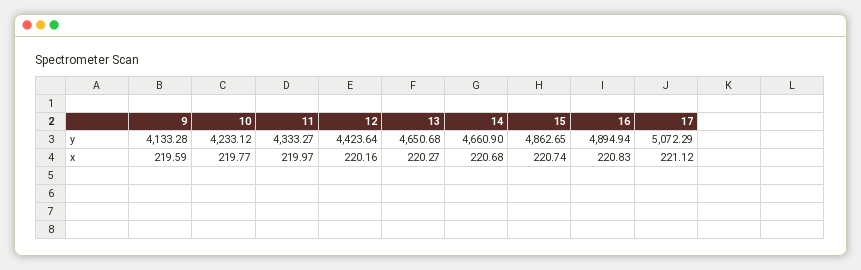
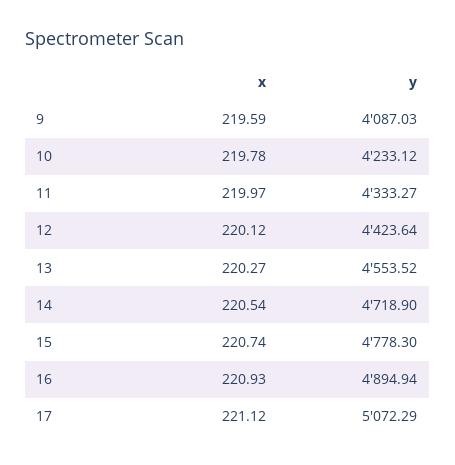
  {
    "9": {
-     "y": 4133.28,
+     "y": 4087.03,
      "x": 219.59
    },
    "10": {
      "y": 4233.12,
-     "x": 219.77
+     "x": 219.78
    },
    "11": {
      "y": 4333.27,
      "x": 219.97
    },
    "12": {
      "y": 4423.64,
-     "x": 220.16
+     "x": 220.12
    },
    "13": {
-     "y": 4650.68,
+     "y": 4553.52,
      "x": 220.27
    },
    "14": {
-     "y": 4660.9,
+     "y": 4718.9,
-     "x": 220.68
+     "x": 220.54
    },
    "15": {
-     "y": 4862.65,
+     "y": 4778.3,
      "x": 220.74
    },
    "16": {
      "y": 4894.94,
-     "x": 220.83
+     "x": 220.93
    },
    "17": {
      "y": 5072.29,
      "x": 221.12
    }
  }

